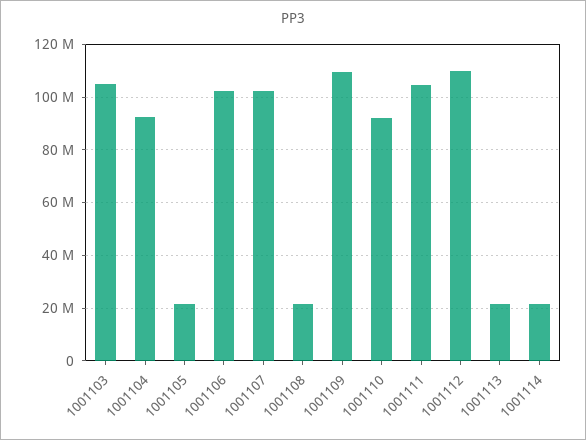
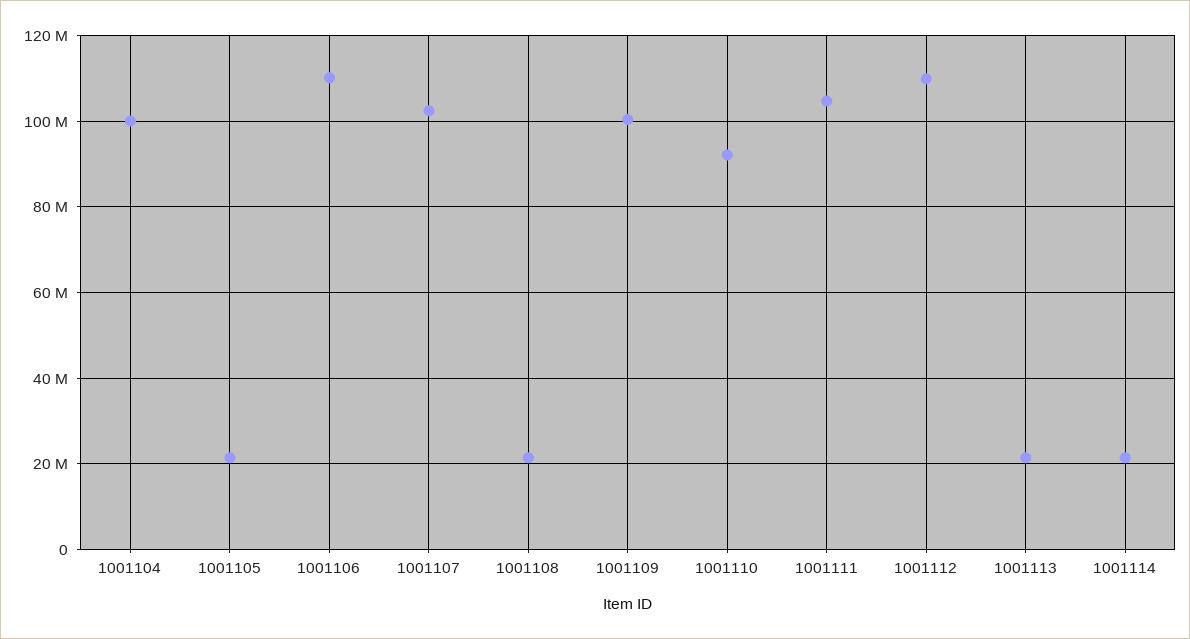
  {
-   "1001103": 105000000,
-   "1001104": 92500000,
+   "1001104": 100000000,
    "1001105": 22000000,
-   "1001106": 102500000,
+   "1001106": 110000000,
    "1001107": 102000000,
    "1001108": 22000000,
-   "1001109": 110000000,
+   "1001109": 100000000,
    "1001110": 92000000,
    "1001111": 104000000,
    "1001112": 110000000,
    "1001113": 22000000,
    "1001114": 22000000
  }

